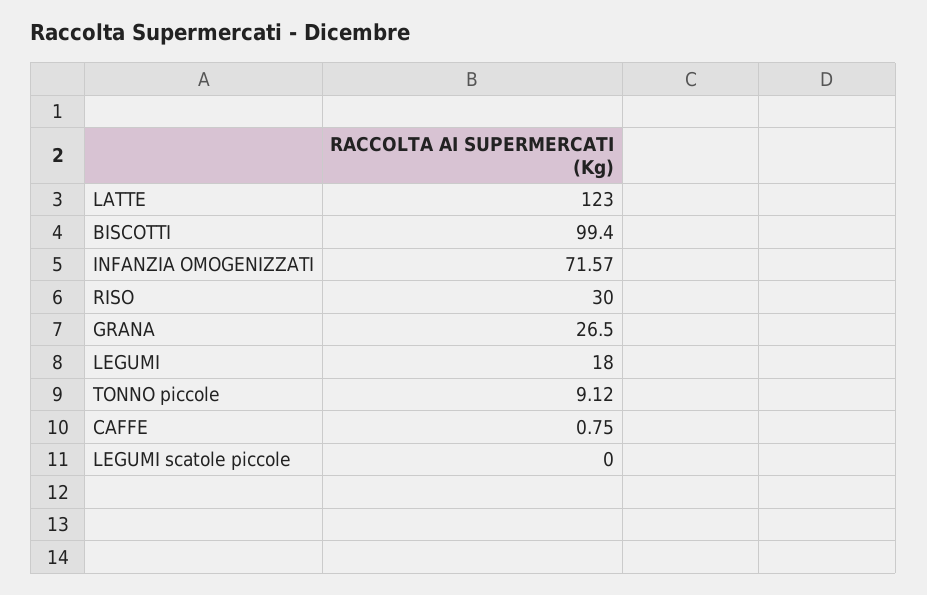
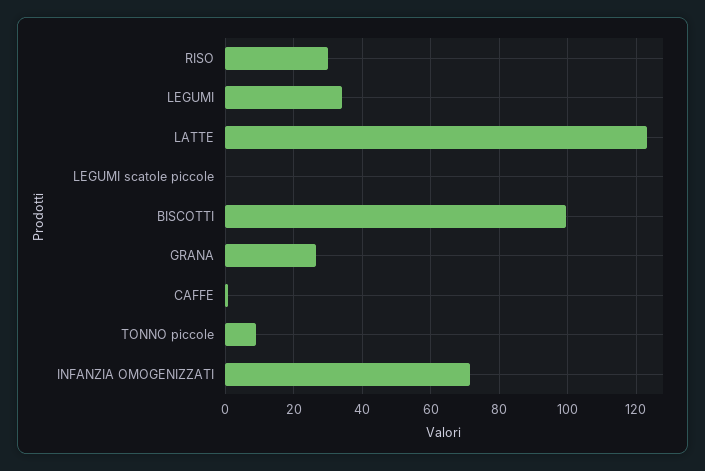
  {
    "LATTE": 123,
    "BISCOTTI": 99.4,
    "INFANZIA OMOGENIZZATI": 71.57,
    "RISO": 30,
    "GRANA": 26.5,
-   "LEGUMI": 18,
+   "LEGUMI": 34,
    "TONNO piccole": 9.12,
    "CAFFE": 0.75,
    "LEGUMI scatole piccole": 0
  }

